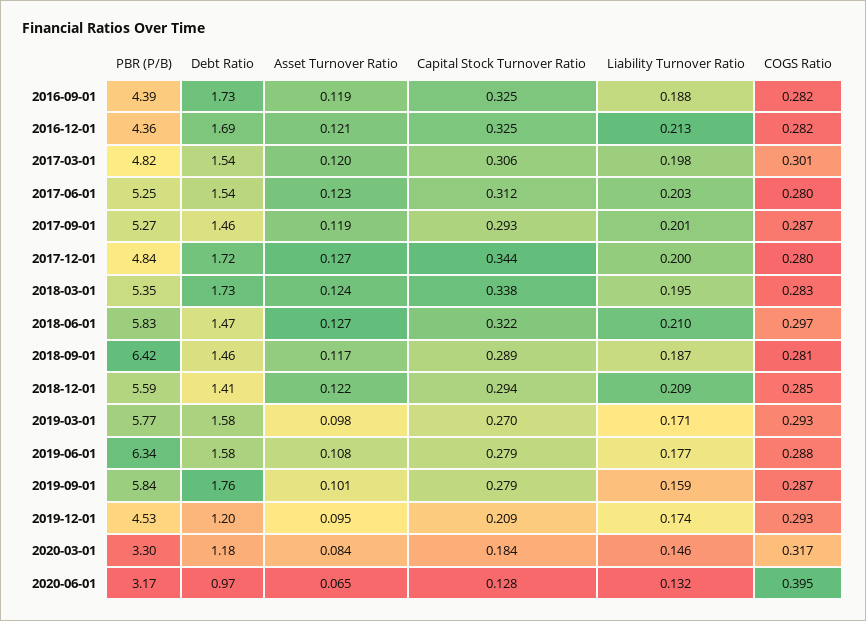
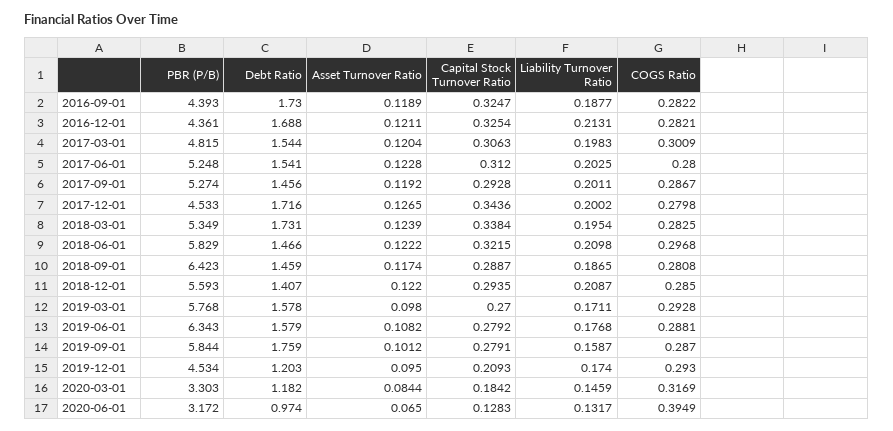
  {
    "PBR (P/B)": {
      "2016-09-01": 4.393,
      "2016-12-01": 4.361,
      "2017-03-01": 4.815,
      "2017-06-01": 5.248,
      "2017-09-01": 5.274,
-     "2017-12-01": 4.84,
+     "2017-12-01": 4.533,
      "2018-03-01": 5.349,
      "2018-06-01": 5.829,
      "2018-09-01": 6.423,
      "2018-12-01": 5.593,
      "2019-03-01": 5.768,
      "2019-06-01": 6.343,
      "2019-09-01": 5.844,
      "2019-12-01": 4.534,
      "2020-03-01": 3.303,
      "2020-06-01": 3.172
    },
    "Debt Ratio": {
      "2016-09-01": 1.73,
      "2016-12-01": 1.688,
      "2017-03-01": 1.544,
      "2017-06-01": 1.541,
      "2017-09-01": 1.456,
      "2017-12-01": 1.716,
      "2018-03-01": 1.731,
      "2018-06-01": 1.466,
      "2018-09-01": 1.459,
      "2018-12-01": 1.407,
      "2019-03-01": 1.578,
      "2019-06-01": 1.579,
      "2019-09-01": 1.759,
      "2019-12-01": 1.203,
      "2020-03-01": 1.182,
      "2020-06-01": 0.974
    },
    "Asset Turnover Ratio": {
      "2016-09-01": 0.1189,
      "2016-12-01": 0.1211,
      "2017-03-01": 0.1204,
      "2017-06-01": 0.1228,
      "2017-09-01": 0.1192,
      "2017-12-01": 0.1265,
      "2018-03-01": 0.1239,
-     "2018-06-01": 0.127,
+     "2018-06-01": 0.1222,
      "2018-09-01": 0.1174,
      "2018-12-01": 0.122,
      "2019-03-01": 0.098,
      "2019-06-01": 0.1082,
      "2019-09-01": 0.1012,
      "2019-12-01": 0.095,
      "2020-03-01": 0.0844,
      "2020-06-01": 0.065
    },
    "Capital Stock Turnover Ratio": {
      "2016-09-01": 0.3247,
      "2016-12-01": 0.3254,
      "2017-03-01": 0.3063,
      "2017-06-01": 0.312,
      "2017-09-01": 0.2928,
      "2017-12-01": 0.3436,
      "2018-03-01": 0.3384,
      "2018-06-01": 0.3215,
      "2018-09-01": 0.2887,
      "2018-12-01": 0.2935,
      "2019-03-01": 0.27,
      "2019-06-01": 0.2792,
      "2019-09-01": 0.2791,
      "2019-12-01": 0.2093,
      "2020-03-01": 0.1842,
      "2020-06-01": 0.1283
    },
    "Liability Turnover Ratio": {
      "2016-09-01": 0.1877,
      "2016-12-01": 0.2131,
      "2017-03-01": 0.1983,
      "2017-06-01": 0.2025,
      "2017-09-01": 0.2011,
      "2017-12-01": 0.2002,
      "2018-03-01": 0.1954,
      "2018-06-01": 0.2098,
      "2018-09-01": 0.1865,
      "2018-12-01": 0.2087,
      "2019-03-01": 0.1711,
      "2019-06-01": 0.1768,
      "2019-09-01": 0.1587,
      "2019-12-01": 0.174,
      "2020-03-01": 0.1459,
      "2020-06-01": 0.1317
    },
    "COGS Ratio": {
      "2016-09-01": 0.2822,
      "2016-12-01": 0.2821,
      "2017-03-01": 0.3009,
      "2017-06-01": 0.28,
      "2017-09-01": 0.2867,
      "2017-12-01": 0.2798,
      "2018-03-01": 0.2825,
      "2018-06-01": 0.2968,
      "2018-09-01": 0.2808,
      "2018-12-01": 0.285,
      "2019-03-01": 0.2928,
      "2019-06-01": 0.2881,
      "2019-09-01": 0.287,
      "2019-12-01": 0.293,
      "2020-03-01": 0.3169,
      "2020-06-01": 0.3949
    }
  }

